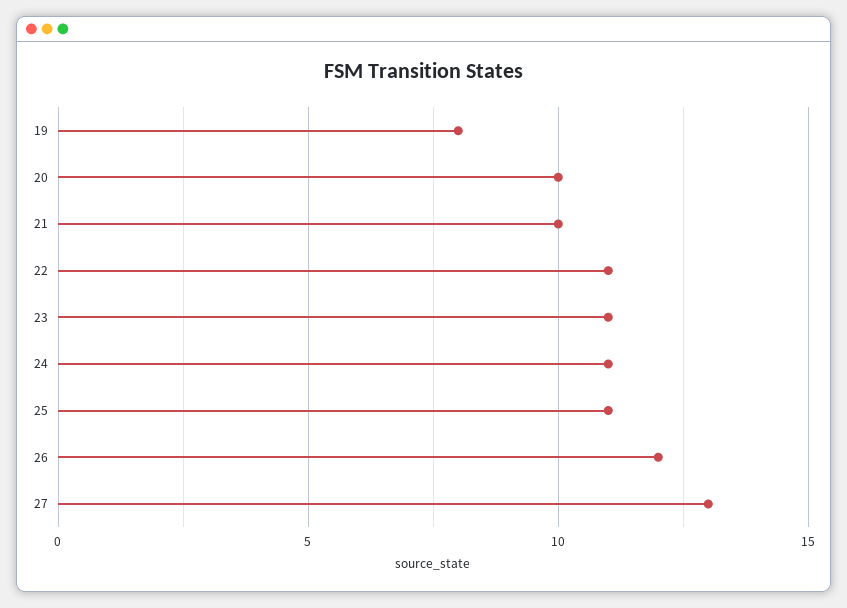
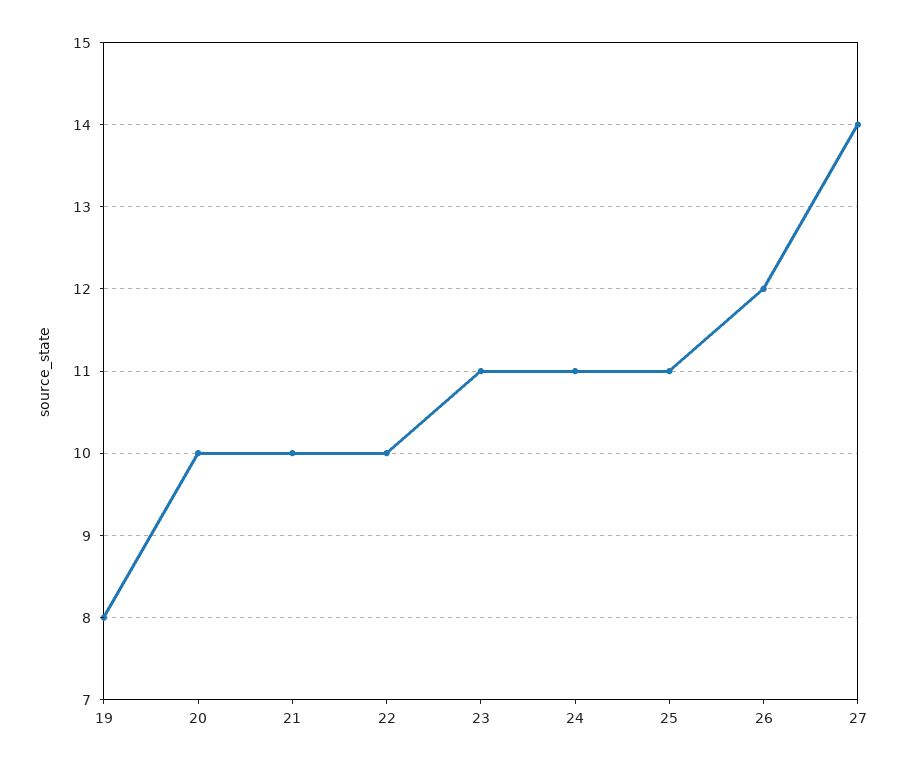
  {
    "19": 8,
    "20": 10,
    "21": 10,
-   "22": 11,
+   "22": 10,
    "23": 11,
    "24": 11,
    "25": 11,
    "26": 12,
-   "27": 13
+   "27": 14
  }

